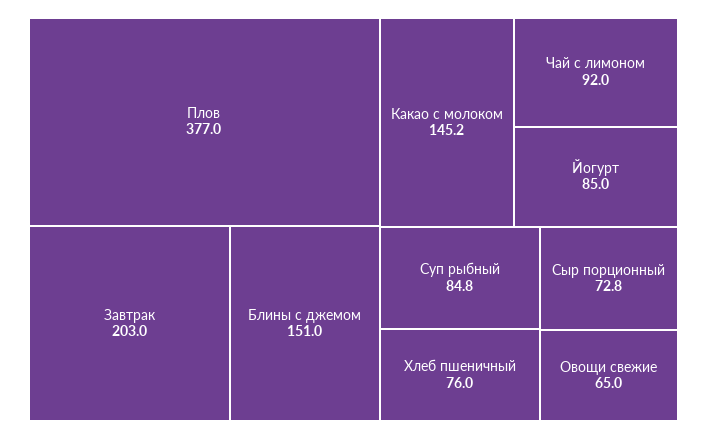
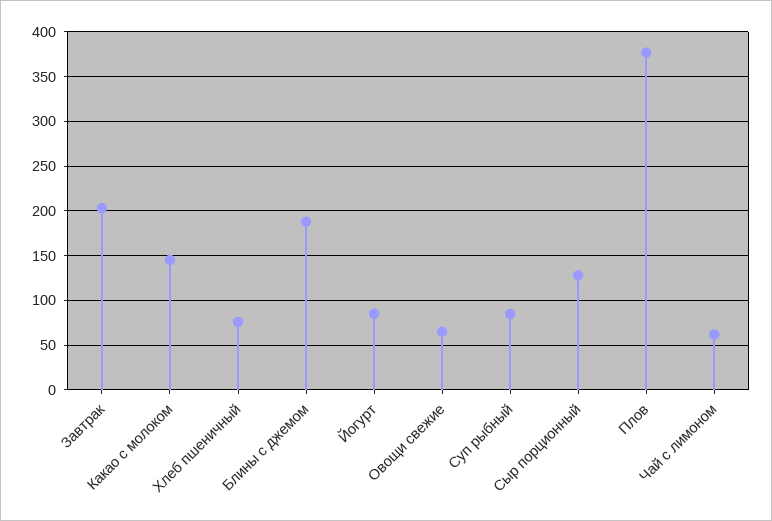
  {
    "Плов": 377,
    "Завтрак": 203,
-   "Блины с джемом": 151,
+   "Блины с джемом": 190,
    "Какао с молоком": 145.2,
-   "Чай с лимоном": 92,
+   "Чай с лимоном": 60,
    "Йогурт": 85,
    "Суп рыбный": 84.8,
    "Хлеб пшеничный": 76,
-   "Сыр порционный": 72.8,
+   "Сыр порционный": 130,
    "Овощи свежие": 65
  }

